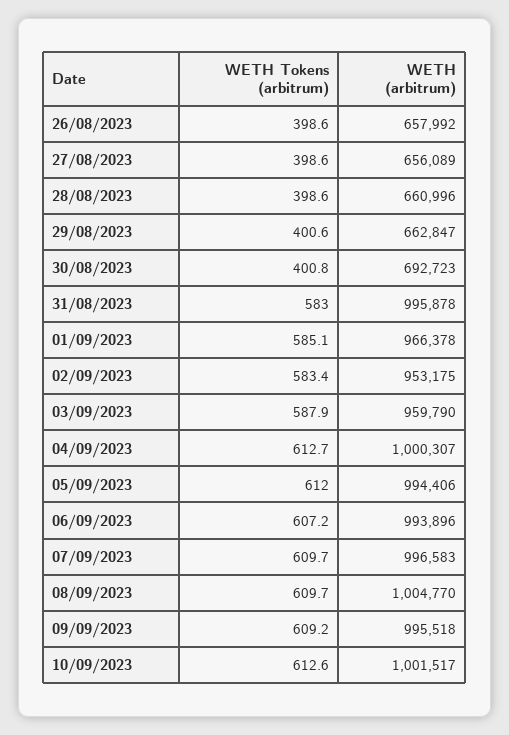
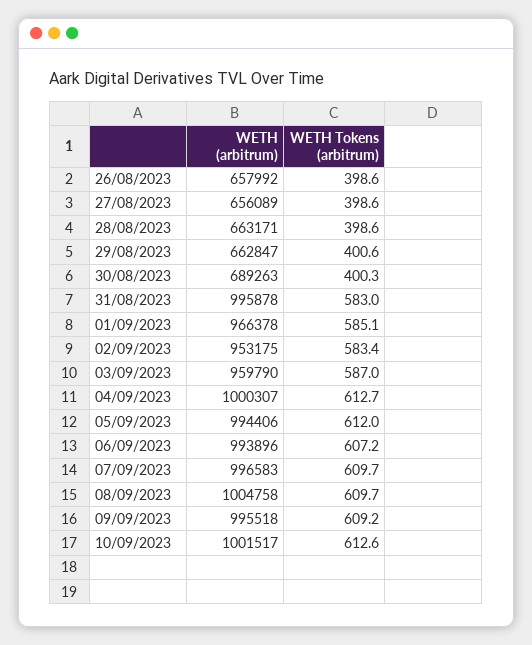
  {
    "WETH Tokens (arbitrum)": {
      "26/08/2023": 398.6,
      "27/08/2023": 398.6,
      "28/08/2023": 398.6,
      "29/08/2023": 400.6,
-     "30/08/2023": 400.8,
+     "30/08/2023": 400.3,
      "31/08/2023": 583,
      "01/09/2023": 585.1,
      "02/09/2023": 583.4,
-     "03/09/2023": 587.9,
+     "03/09/2023": 587,
      "04/09/2023": 612.7,
      "05/09/2023": 612,
      "06/09/2023": 607.2,
      "07/09/2023": 609.7,
      "08/09/2023": 609.7,
      "09/09/2023": 609.2,
      "10/09/2023": 612.6
    },
    "WETH (arbitrum)": {
      "26/08/2023": 657992,
      "27/08/2023": 656089,
-     "28/08/2023": 660996,
+     "28/08/2023": 663171,
      "29/08/2023": 662847,
-     "30/08/2023": 692723,
+     "30/08/2023": 689263,
      "31/08/2023": 995878,
      "01/09/2023": 966378,
      "02/09/2023": 953175,
      "03/09/2023": 959790,
      "04/09/2023": 1000307,
      "05/09/2023": 994406,
      "06/09/2023": 993896,
      "07/09/2023": 996583,
-     "08/09/2023": 1004770,
+     "08/09/2023": 1004758,
      "09/09/2023": 995518,
      "10/09/2023": 1001517
    }
  }

